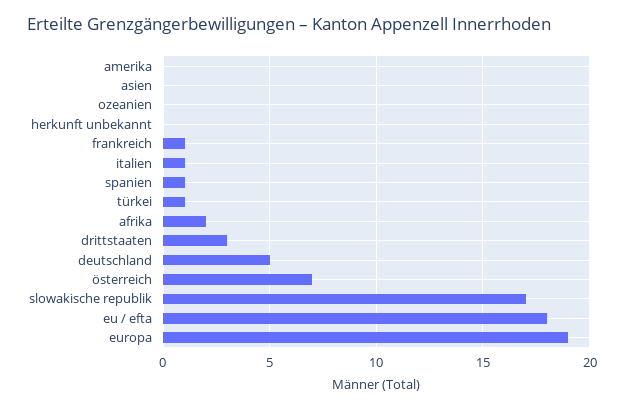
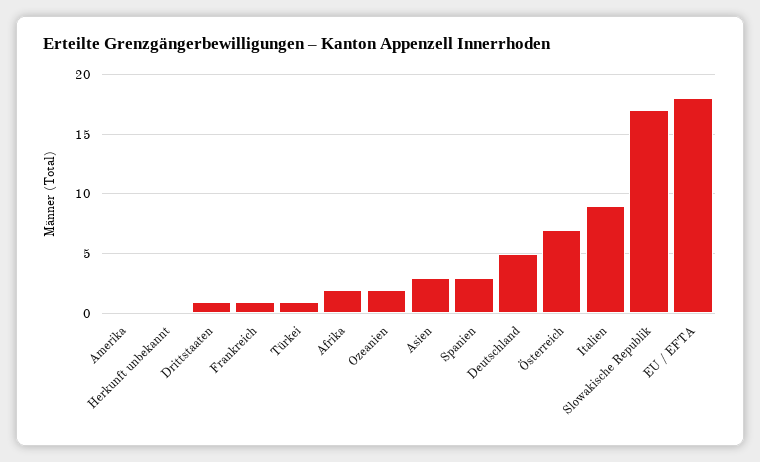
  {
    "amerika": 0,
-   "asien": 0,
+   "asien": 3,
-   "ozeanien": 0,
+   "ozeanien": 2,
    "herkunft unbekannt": 0,
    "frankreich": 1,
-   "italien": 1,
+   "italien": 9,
-   "spanien": 1,
+   "spanien": 3,
    "türkei": 1,
    "afrika": 2,
-   "drittstaaten": 3,
+   "drittstaaten": 1,
    "deutschland": 5,
    "österreich": 7,
    "slowakische republik": 17,
-   "eu / efta": 18,
+   "eu / efta": 18
-   "europa": 19
  }

